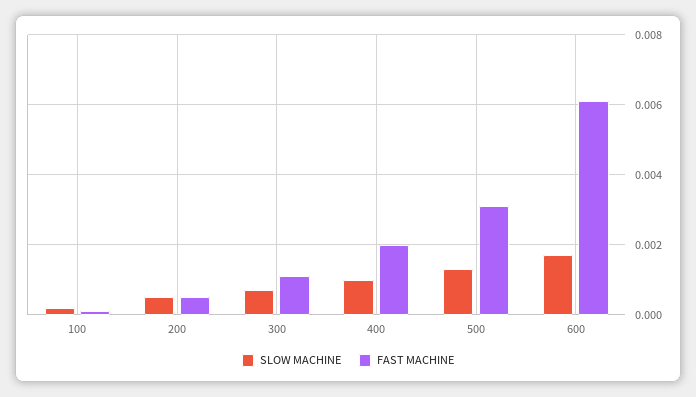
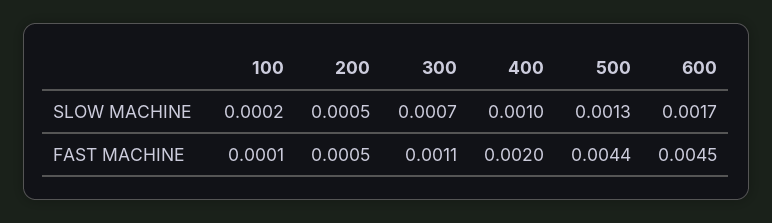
  {
    "SLOW MACHINE": {
      "100": 0.0002,
      "200": 0.0005,
      "300": 0.0007,
      "400": 0.001,
      "500": 0.0013,
      "600": 0.0017
    },
    "FAST MACHINE": {
      "100": 0.0001,
      "200": 0.0005,
      "300": 0.0011,
      "400": 0.002,
-     "500": 0.003,
+     "500": 0.0044,
-     "600": 0.006
+     "600": 0.0045
    }
  }

